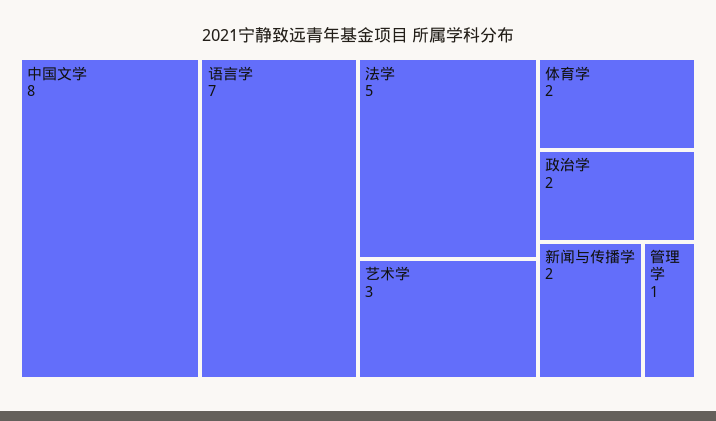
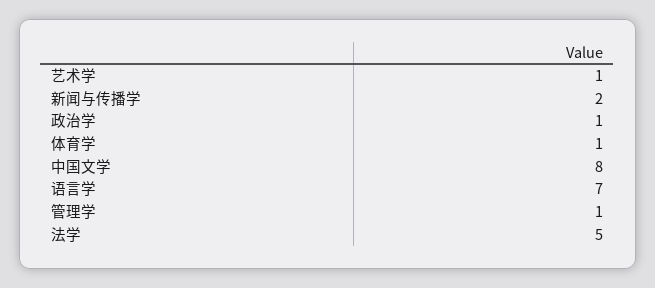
  {
    "中国文学": 8,
    "语言学": 7,
    "法学": 5,
-   "艺术学": 3,
+   "艺术学": 1,
-   "体育学": 2,
+   "体育学": 1,
-   "政治学": 2,
+   "政治学": 1,
    "新闻与传播学": 2,
    "管理学": 1
  }

